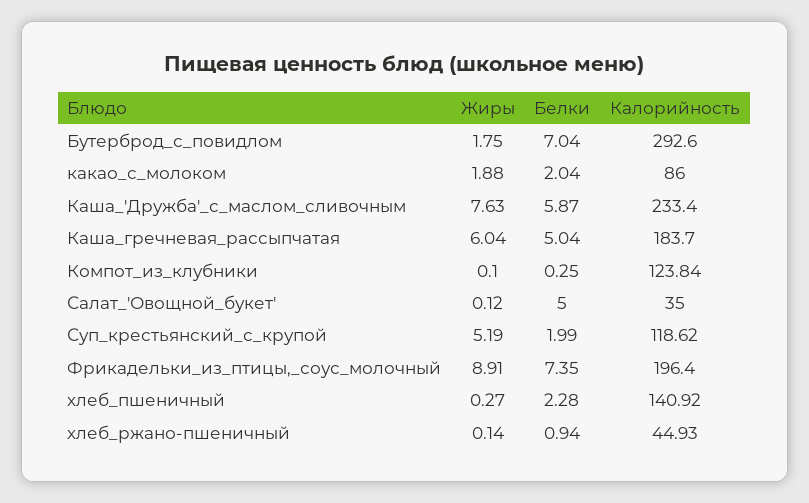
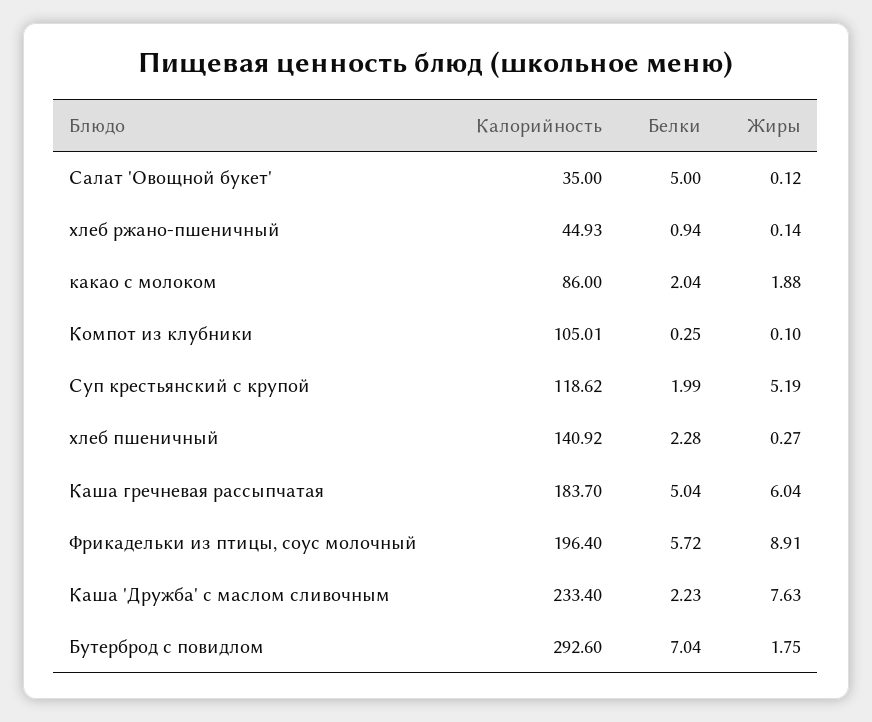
  {
    "Жиры": {
      "Бутерброд_с_повидлом": 1.75,
      "какао_с_молоком": 1.88,
      "Каша_'Дружба'_с_маслом_сливочным": 7.63,
      "Каша_гречневая_рассыпчатая": 6.04,
      "Компот_из_клубники": 0.1,
      "Салат_'Овощной_букет'": 0.12,
      "Суп_крестьянский_с_крупой": 5.19,
      "Фрикадельки_из_птицы,_соус_молочный": 8.91,
      "хлеб_пшеничный": 0.27,
      "хлеб_ржано-пшеничный": 0.14
    },
    "Белки": {
      "Бутерброд_с_повидлом": 7.04,
      "какао_с_молоком": 2.04,
-     "Каша_'Дружба'_с_маслом_сливочным": 5.87,
+     "Каша_'Дружба'_с_маслом_сливочным": 2.23,
      "Каша_гречневая_рассыпчатая": 5.04,
      "Компот_из_клубники": 0.25,
      "Салат_'Овощной_букет'": 5,
      "Суп_крестьянский_с_крупой": 1.99,
-     "Фрикадельки_из_птицы,_соус_молочный": 7.35,
+     "Фрикадельки_из_птицы,_соус_молочный": 5.72,
      "хлеб_пшеничный": 2.28,
      "хлеб_ржано-пшеничный": 0.94
    },
    "Калорийность": {
      "Бутерброд_с_повидлом": 292.6,
      "какао_с_молоком": 86,
      "Каша_'Дружба'_с_маслом_сливочным": 233.4,
      "Каша_гречневая_рассыпчатая": 183.7,
-     "Компот_из_клубники": 123.84,
+     "Компот_из_клубники": 105.01,
      "Салат_'Овощной_букет'": 35,
      "Суп_крестьянский_с_крупой": 118.62,
      "Фрикадельки_из_птицы,_соус_молочный": 196.4,
      "хлеб_пшеничный": 140.92,
      "хлеб_ржано-пшеничный": 44.93
    }
  }

